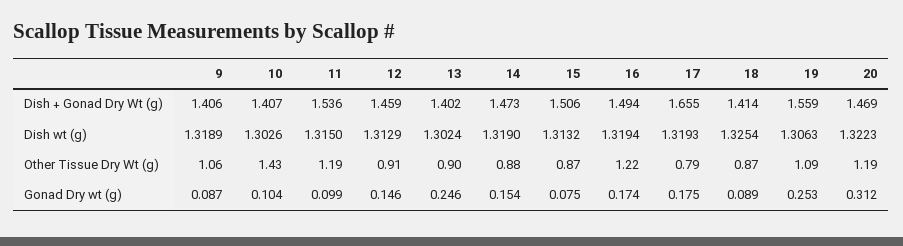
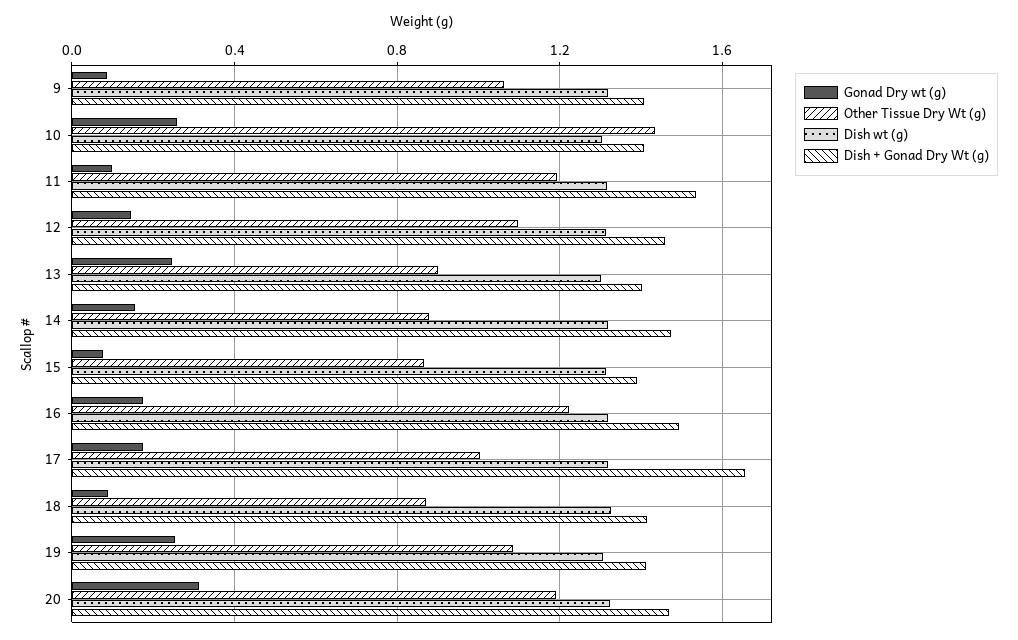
  {
    "Dish + Gonad Dry Wt (g)": {
      "9": 1.406,
      "10": 1.407,
      "11": 1.536,
      "12": 1.459,
      "13": 1.402,
      "14": 1.473,
-     "15": 1.506,
+     "15": 1.4,
      "16": 1.494,
      "17": 1.655,
      "18": 1.414,
-     "19": 1.559,
+     "19": 1.4,
      "20": 1.469
    },
    "Dish wt (g)": {
      "9": 1.3189,
      "10": 1.3026,
      "11": 1.315,
      "12": 1.3129,
      "13": 1.3024,
      "14": 1.319,
      "15": 1.3132,
      "16": 1.3194,
      "17": 1.3193,
      "18": 1.3254,
      "19": 1.3063,
      "20": 1.3223
    },
    "Other Tissue Dry Wt (g)": {
      "9": 1.06,
      "10": 1.43,
      "11": 1.19,
-     "12": 0.91,
+     "12": 1.1,
      "13": 0.9,
      "14": 0.88,
      "15": 0.87,
      "16": 1.22,
-     "17": 0.79,
+     "17": 1,
      "18": 0.87,
      "19": 1.09,
      "20": 1.19
    },
    "Gonad Dry wt (g)": {
      "9": 0.087,
-     "10": 0.104,
+     "10": 0.25,
      "11": 0.099,
      "12": 0.146,
      "13": 0.246,
      "14": 0.154,
      "15": 0.075,
      "16": 0.174,
      "17": 0.175,
      "18": 0.089,
      "19": 0.253,
      "20": 0.312
    }
  }

